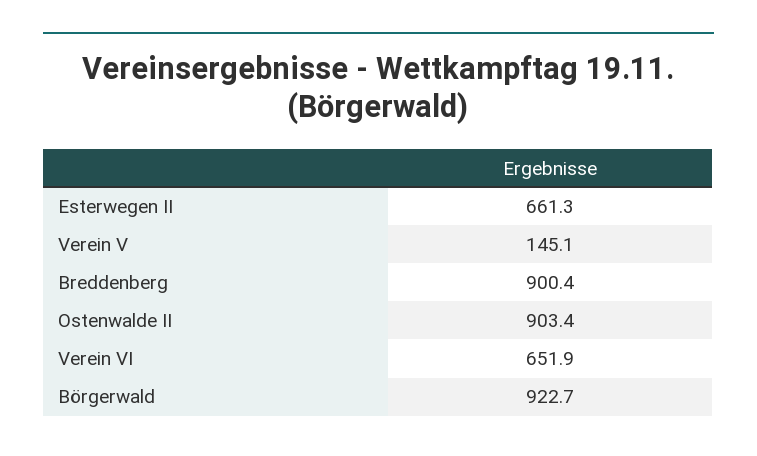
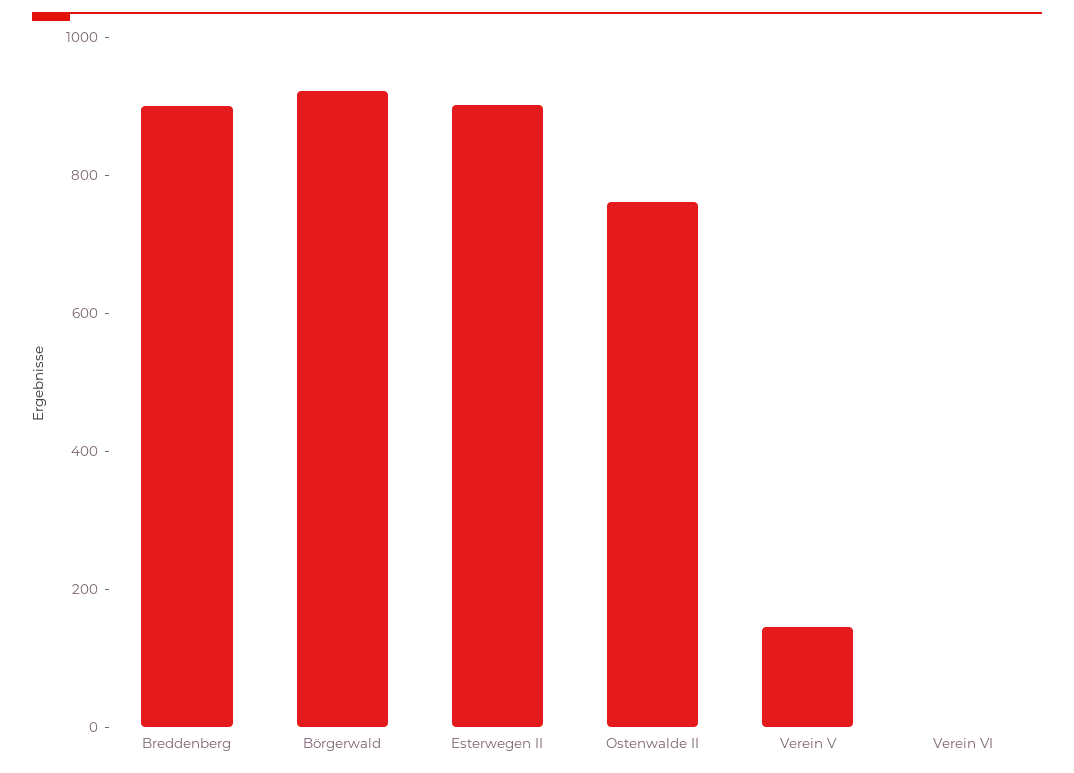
  {
-   "Esterwegen II": 661.3,
+   "Esterwegen II": 900,
    "Verein V": 145.1,
    "Breddenberg": 900.4,
-   "Ostenwalde II": 903.4,
+   "Ostenwalde II": 750,
-   "Verein VI": 651.9,
+   "Verein VI": 0,
    "Börgerwald": 922.7
  }

